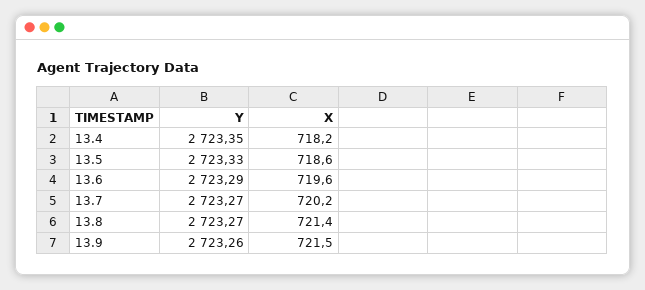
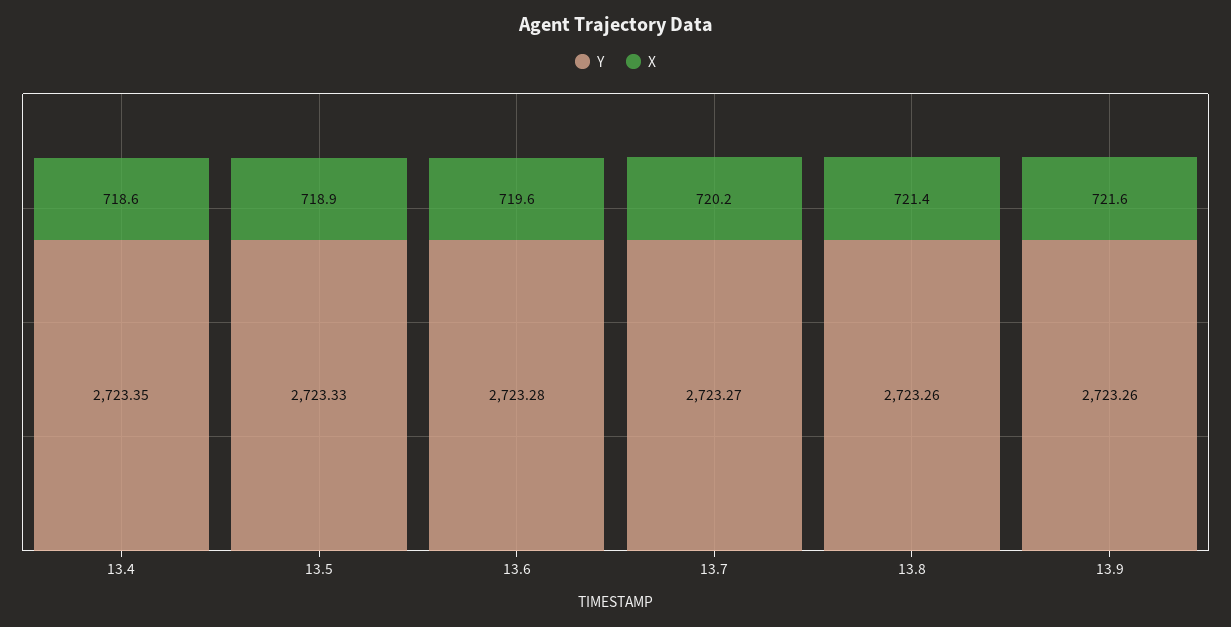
  {
    "Y": {
      "13.4": 2723.35,
      "13.5": 2723.33,
-     "13.6": 2723.29,
+     "13.6": 2723.28,
      "13.7": 2723.27,
-     "13.8": 2723.27,
+     "13.8": 2723.26,
      "13.9": 2723.26
    },
    "X": {
-     "13.4": 718.2,
+     "13.4": 718.6,
-     "13.5": 718.6,
+     "13.5": 718.9,
      "13.6": 719.6,
      "13.7": 720.2,
      "13.8": 721.4,
-     "13.9": 721.5
+     "13.9": 721.6
    }
  }

